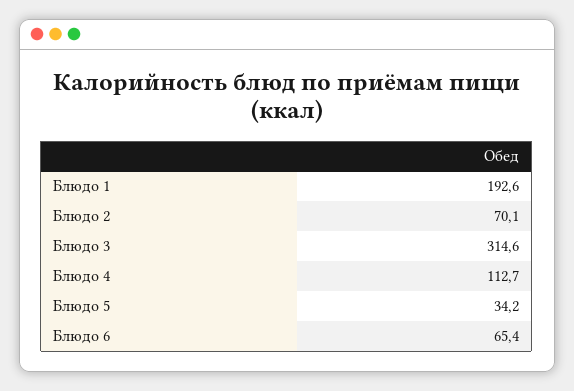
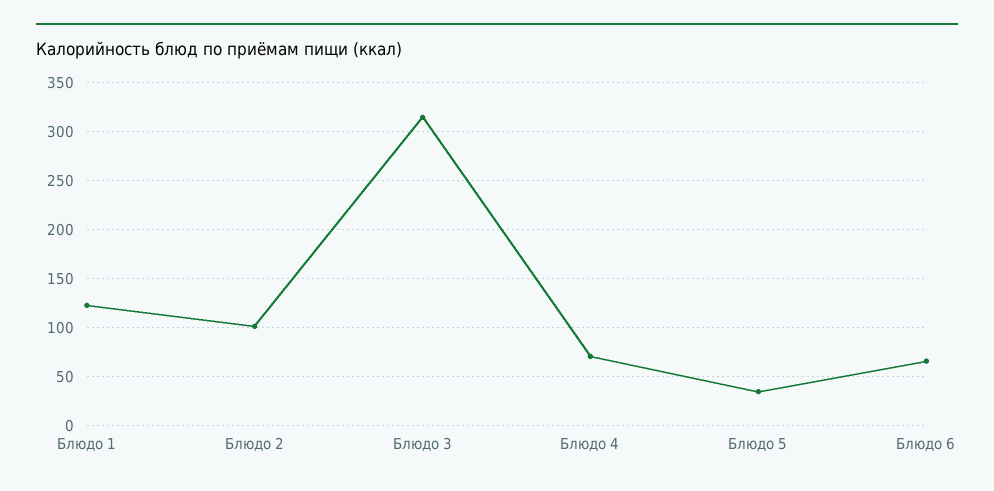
  {
-   "Блюдо 1": 192.6,
+   "Блюдо 1": 120,
-   "Блюдо 2": 70.1,
+   "Блюдо 2": 100,
    "Блюдо 3": 314.6,
-   "Блюдо 4": 112.7,
+   "Блюдо 4": 70,
    "Блюдо 5": 34.2,
    "Блюдо 6": 65.4
  }

